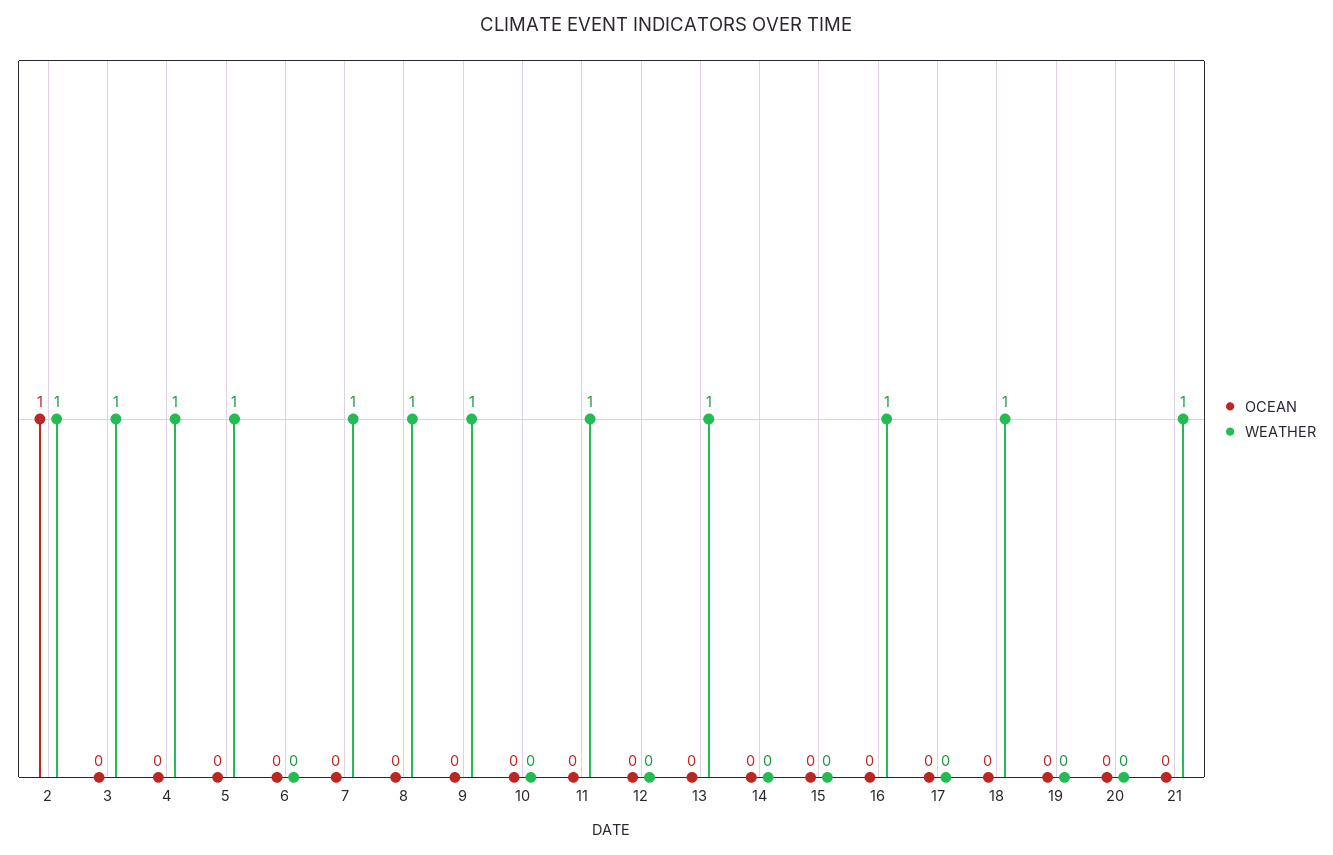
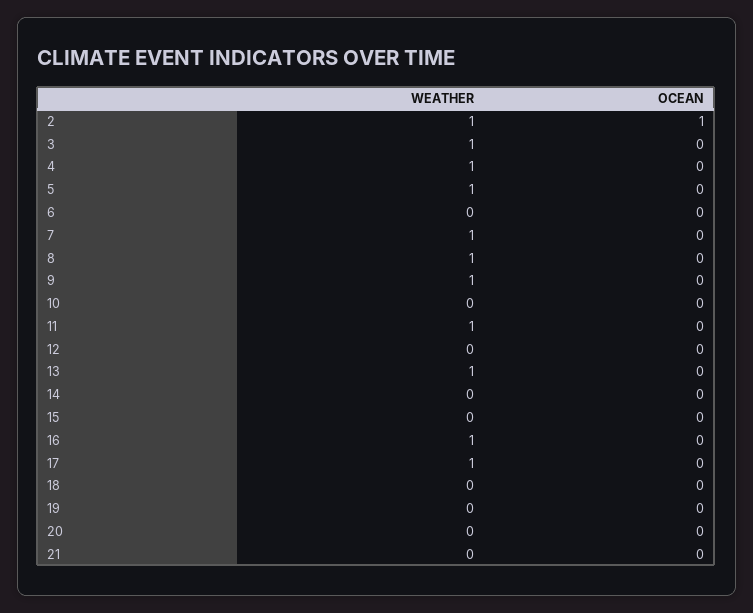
  {
    "OCEAN": {
      "2": 1,
      "3": 0,
      "4": 0,
      "5": 0,
      "6": 0,
      "7": 0,
      "8": 0,
      "9": 0,
      "10": 0,
      "11": 0,
      "12": 0,
      "13": 0,
      "14": 0,
      "15": 0,
      "16": 0,
      "17": 0,
      "18": 0,
      "19": 0,
      "20": 0,
      "21": 0
    },
    "WEATHER": {
      "2": 1,
      "3": 1,
      "4": 1,
      "5": 1,
      "6": 0,
      "7": 1,
      "8": 1,
      "9": 1,
      "10": 0,
      "11": 1,
      "12": 0,
      "13": 1,
      "14": 0,
      "15": 0,
      "16": 1,
-     "17": 0,
+     "17": 1,
-     "18": 1,
+     "18": 0,
      "19": 0,
      "20": 0,
-     "21": 1
+     "21": 0
    }
  }

